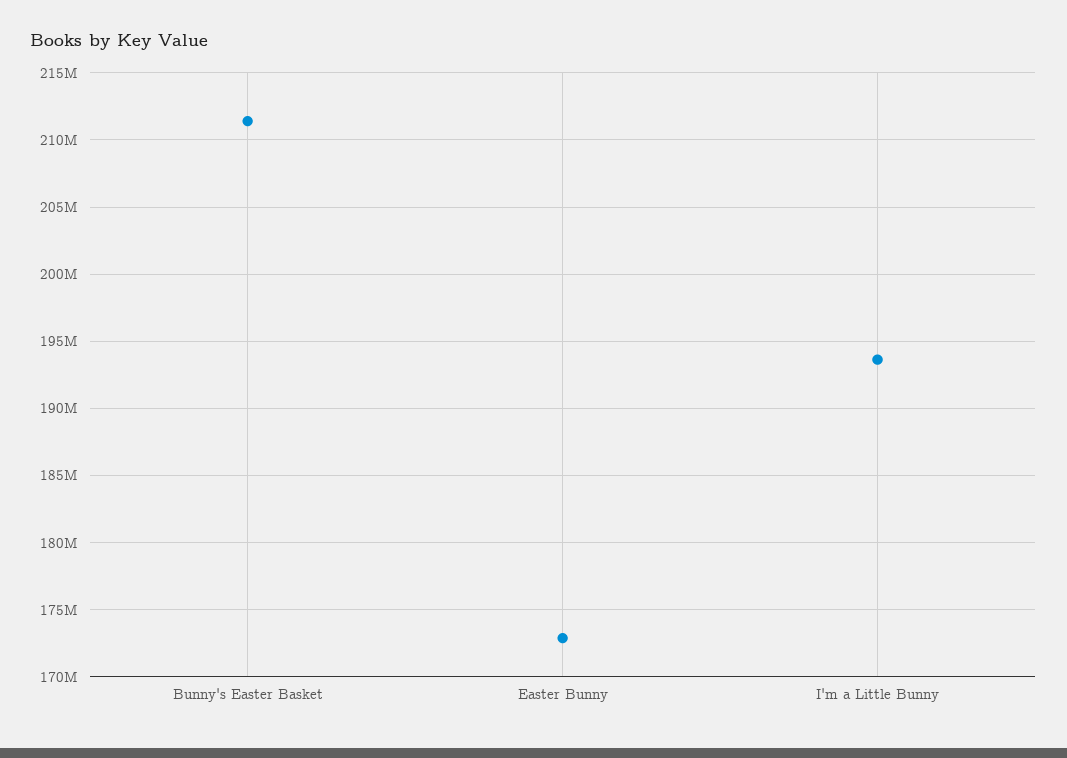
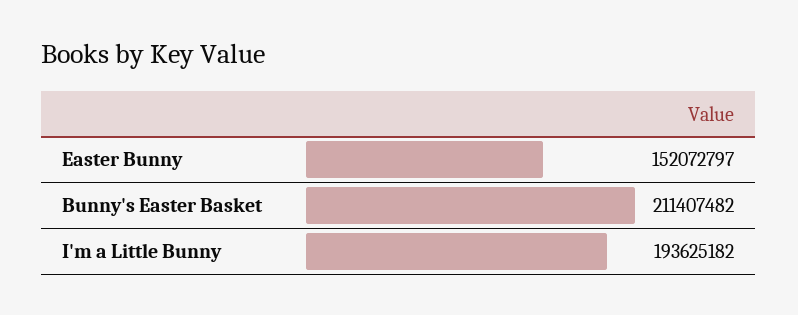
  {
    "Bunny's Easter Basket": 211407482,
-   "Easter Bunny": 173000000,
+   "Easter Bunny": 152072797,
    "I'm a Little Bunny": 193625182
  }

